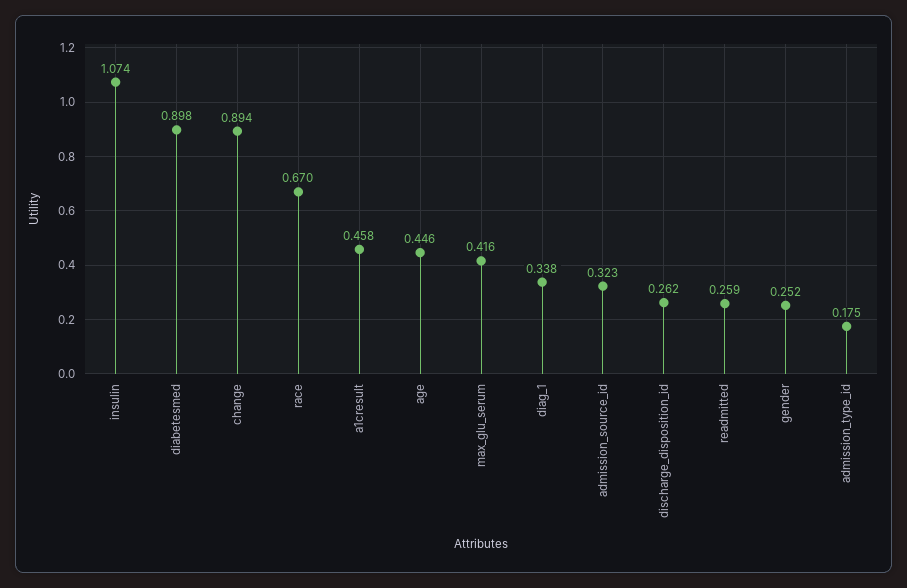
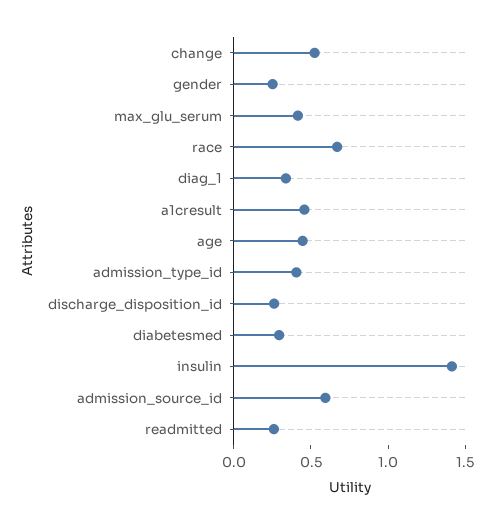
  {
-   "insulin": 1.074,
+   "insulin": 1.4,
-   "diabetesmed": 0.898,
+   "diabetesmed": 0.3,
-   "change": 0.894,
+   "change": 0.5,
    "race": 0.67,
    "a1cresult": 0.458,
    "age": 0.446,
    "max_glu_serum": 0.416,
    "diag_1": 0.338,
-   "admission_source_id": 0.323,
+   "admission_source_id": 0.6,
    "discharge_disposition_id": 0.262,
    "readmitted": 0.259,
    "gender": 0.252,
-   "admission_type_id": 0.175
+   "admission_type_id": 0.4
  }

